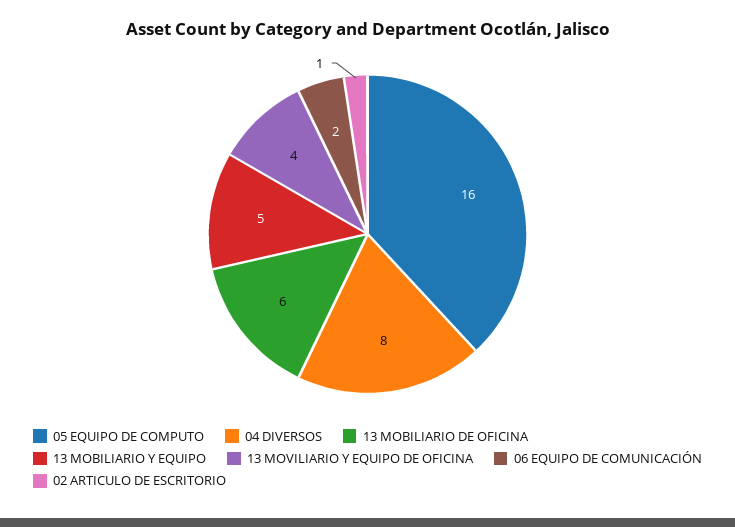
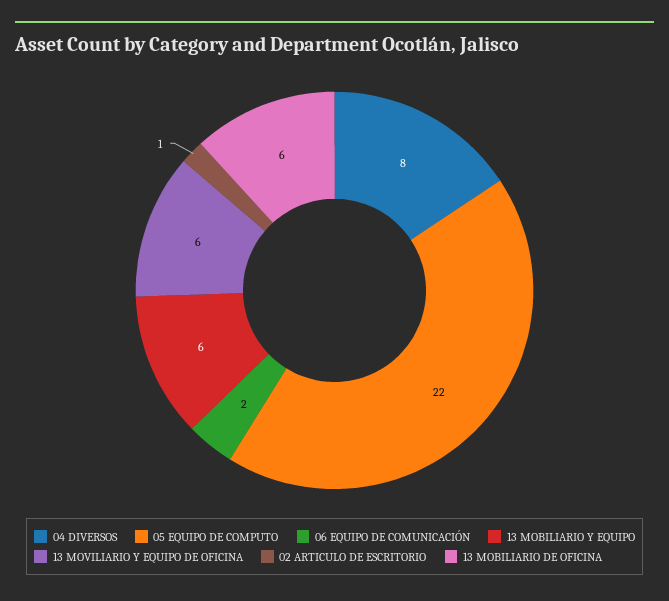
  {
-   "05 EQUIPO DE COMPUTO": 16,
+   "05 EQUIPO DE COMPUTO": 22,
    "04 DIVERSOS": 8,
    "13 MOBILIARIO DE OFICINA": 6,
-   "13 MOBILIARIO Y EQUIPO": 5,
+   "13 MOBILIARIO Y EQUIPO": 6,
-   "13 MOVILIARIO Y EQUIPO DE OFICINA": 4,
+   "13 MOVILIARIO Y EQUIPO DE OFICINA": 6,
    "06 EQUIPO DE COMUNICACIÓN": 2,
    "02 ARTICULO DE ESCRITORIO": 1
  }

